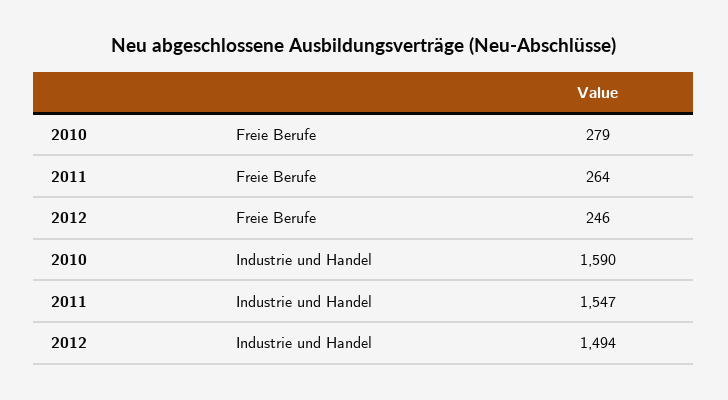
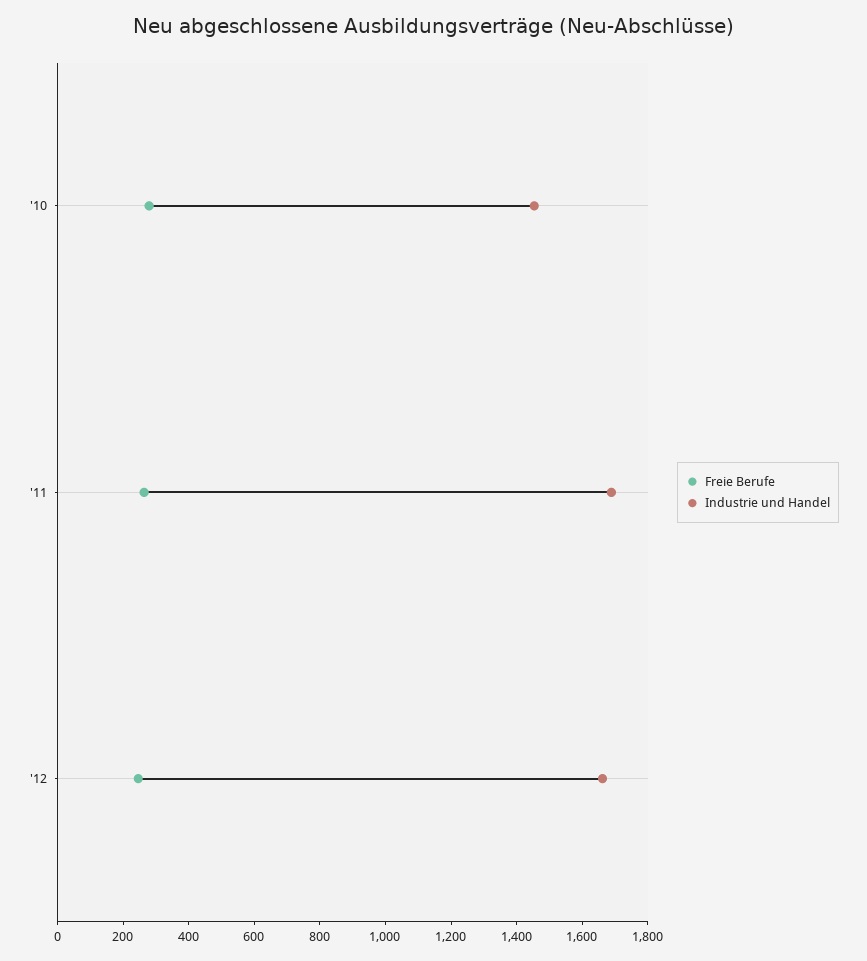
  {
    "Freie Berufe": {
      "2010": 279,
      "2011": 264,
      "2012": 246
    },
    "Industrie und Handel": {
-     "2010": 1590,
+     "2010": 1450,
-     "2011": 1547,
+     "2011": 1700,
-     "2012": 1494
+     "2012": 1650
    }
  }

